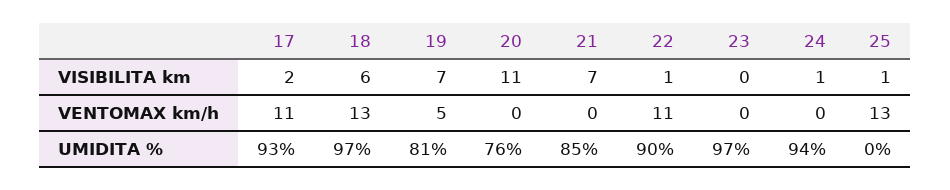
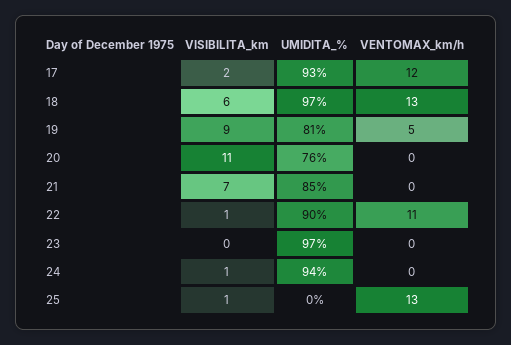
  {
    "17": {
      "VISIBILITA km": 2,
-     "VENTOMAX km/h": 11,
+     "VENTOMAX km/h": 12,
      "UMIDITA %": 93
    },
    "18": {
      "VISIBILITA km": 6,
      "VENTOMAX km/h": 13,
      "UMIDITA %": 97
    },
    "19": {
-     "VISIBILITA km": 7,
+     "VISIBILITA km": 9,
      "VENTOMAX km/h": 5,
      "UMIDITA %": 81
    },
    "20": {
      "VISIBILITA km": 11,
      "VENTOMAX km/h": 0,
      "UMIDITA %": 76
    },
    "21": {
      "VISIBILITA km": 7,
      "VENTOMAX km/h": 0,
      "UMIDITA %": 85
    },
    "22": {
      "VISIBILITA km": 1,
      "VENTOMAX km/h": 11,
      "UMIDITA %": 90
    },
    "23": {
      "VISIBILITA km": 0,
      "VENTOMAX km/h": 0,
      "UMIDITA %": 97
    },
    "24": {
      "VISIBILITA km": 1,
      "VENTOMAX km/h": 0,
      "UMIDITA %": 94
    },
    "25": {
      "VISIBILITA km": 1,
      "VENTOMAX km/h": 13,
      "UMIDITA %": 0
    }
  }

